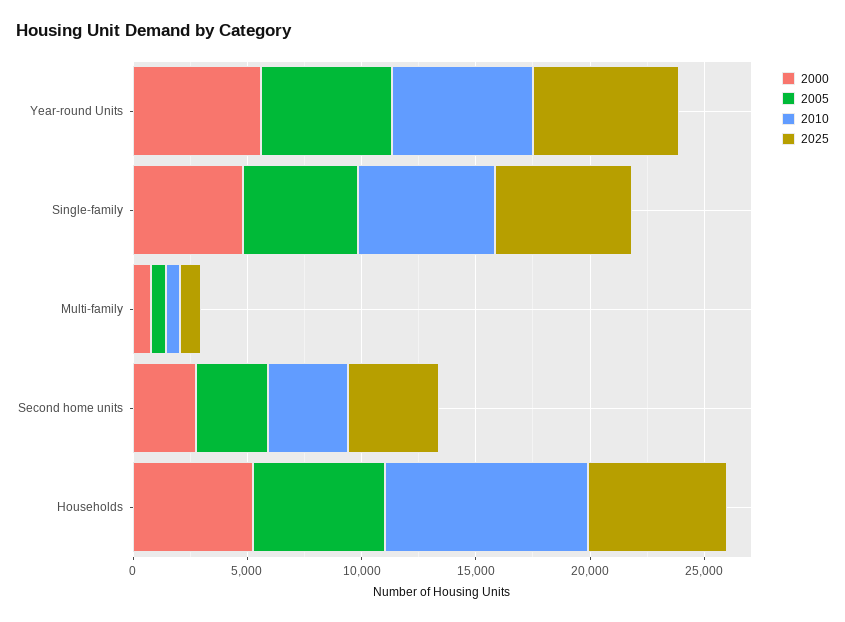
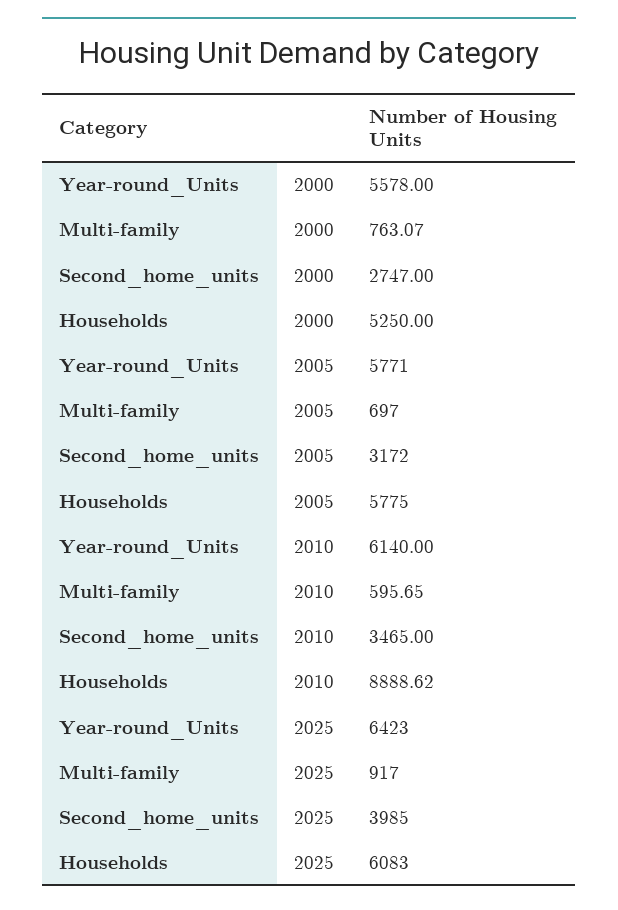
  {
    "2000": {
      "Year-round Units": 5578,
-     "Single-family": 5000,
      "Multi-family": 763.07,
      "Second home units": 2747,
      "Households": 5250
    },
    "2005": {
      "Year-round Units": 5771,
-     "Single-family": 5000,
      "Multi-family": 697,
      "Second home units": 3172,
      "Households": 5775
    },
    "2010": {
      "Year-round Units": 6140,
-     "Single-family": 6000,
      "Multi-family": 595.65,
      "Second home units": 3465,
      "Households": 8888.62
    },
    "2025": {
      "Year-round Units": 6423,
-     "Single-family": 6000,
      "Multi-family": 917,
      "Second home units": 3985,
      "Households": 6083
    }
  }

